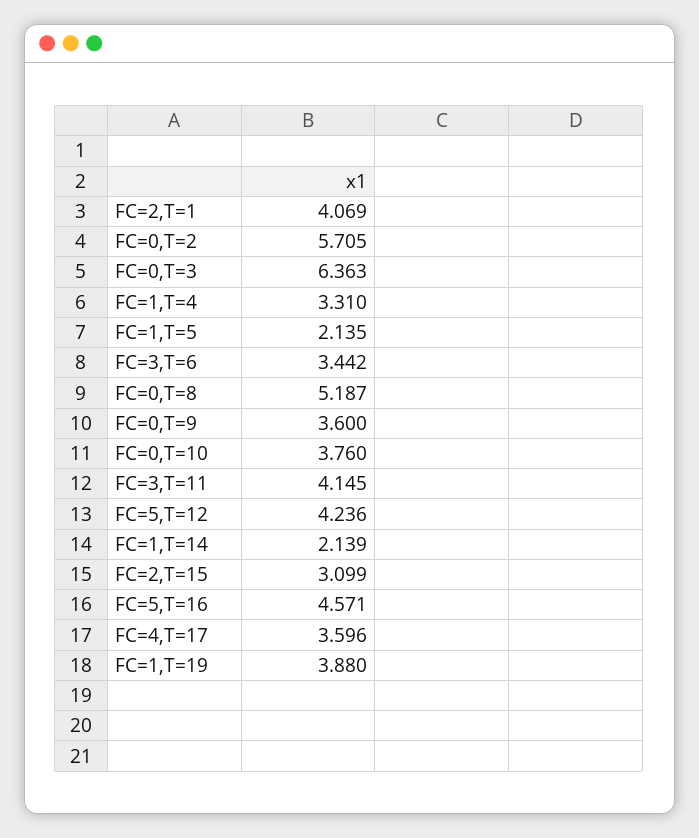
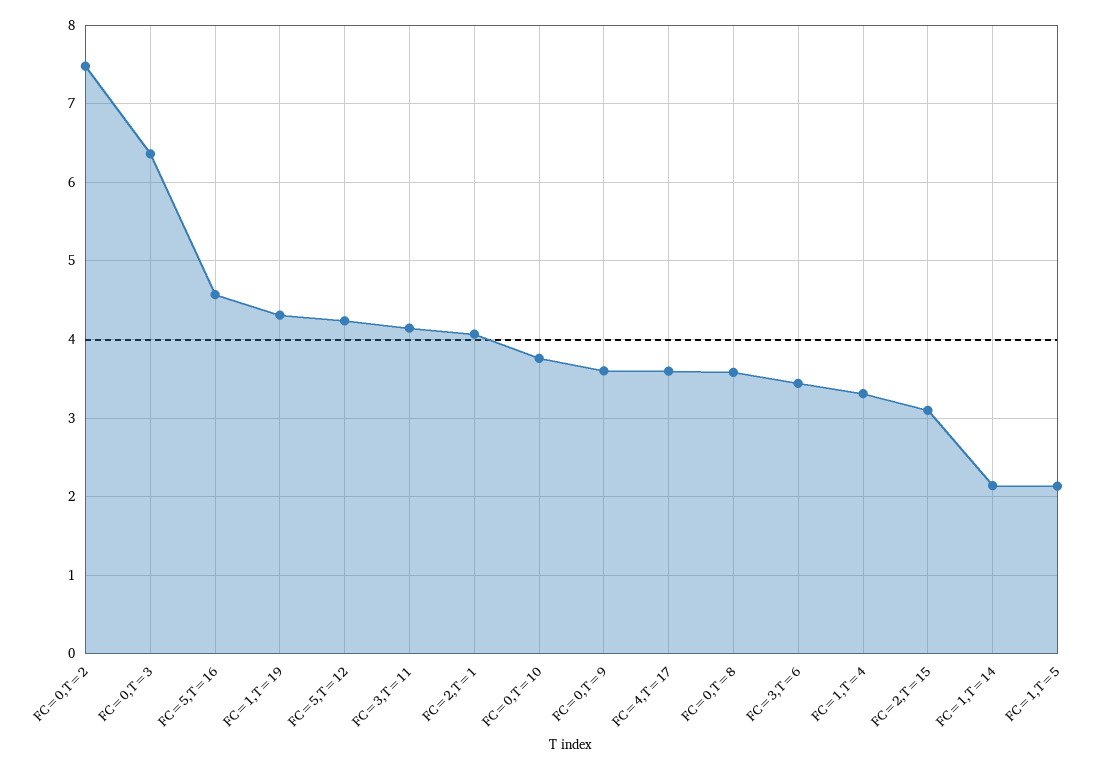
  {
    "FC=2,T=1": 4.069,
-   "FC=0,T=2": 5.705,
+   "FC=0,T=2": 7.5,
    "FC=0,T=3": 6.363,
    "FC=1,T=4": 3.31,
    "FC=1,T=5": 2.135,
    "FC=3,T=6": 3.442,
-   "FC=0,T=8": 5.187,
+   "FC=0,T=8": 3.6,
    "FC=0,T=9": 3.6,
    "FC=0,T=10": 3.76,
    "FC=3,T=11": 4.145,
    "FC=5,T=12": 4.236,
    "FC=1,T=14": 2.139,
    "FC=2,T=15": 3.099,
    "FC=5,T=16": 4.571,
    "FC=4,T=17": 3.596,
-   "FC=1,T=19": 3.88
+   "FC=1,T=19": 4.3
  }

